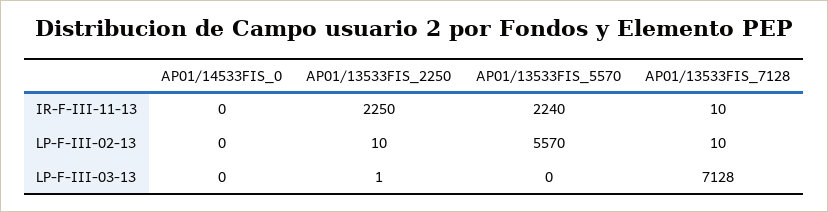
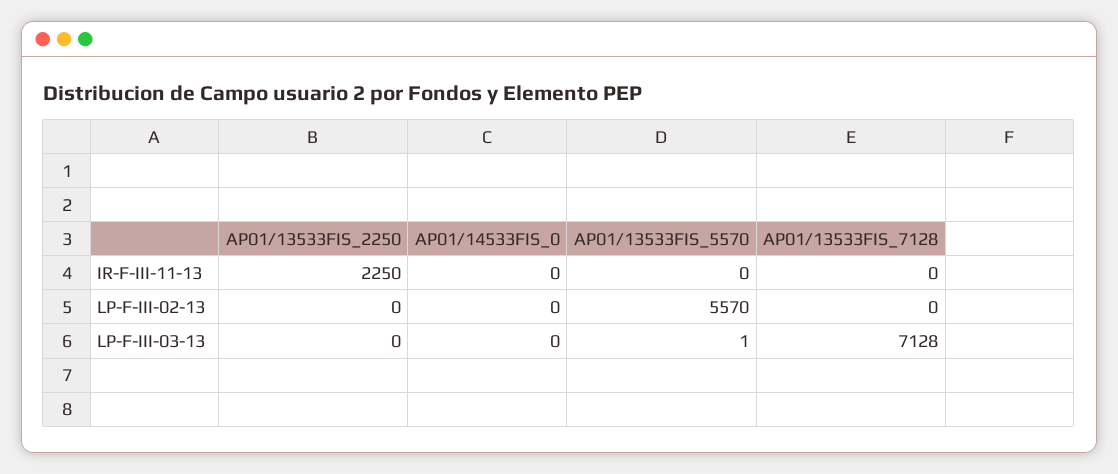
  {
    "AP01/14533FIS_0": {
      "IR-F-III-11-13": 0,
      "LP-F-III-02-13": 0,
      "LP-F-III-03-13": 0
    },
    "AP01/13533FIS_2250": {
      "IR-F-III-11-13": 2250,
-     "LP-F-III-02-13": 10,
+     "LP-F-III-02-13": 0,
-     "LP-F-III-03-13": 1
+     "LP-F-III-03-13": 0
    },
    "AP01/13533FIS_5570": {
-     "IR-F-III-11-13": 2240,
+     "IR-F-III-11-13": 0,
      "LP-F-III-02-13": 5570,
-     "LP-F-III-03-13": 0
+     "LP-F-III-03-13": 1
    },
    "AP01/13533FIS_7128": {
-     "IR-F-III-11-13": 10,
+     "IR-F-III-11-13": 0,
-     "LP-F-III-02-13": 10,
+     "LP-F-III-02-13": 0,
      "LP-F-III-03-13": 7128
    }
  }

